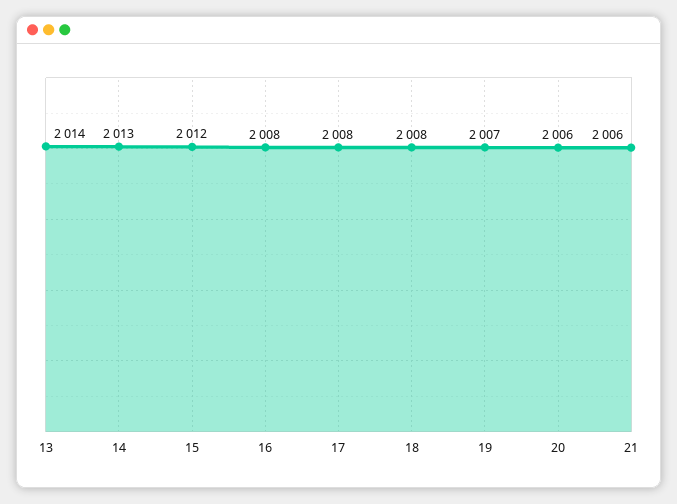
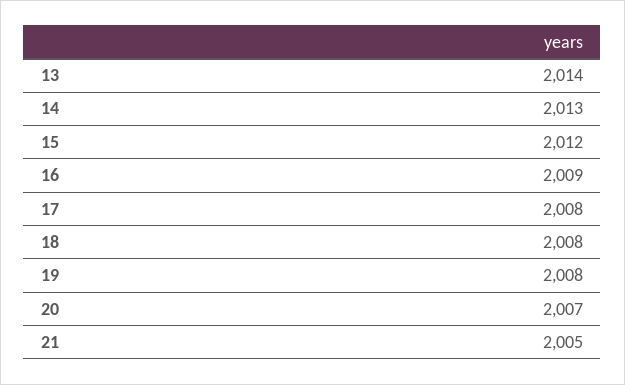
  {
    "13": 2014,
    "14": 2013,
    "15": 2012,
-   "16": 2008,
+   "16": 2009,
    "17": 2008,
    "18": 2008,
-   "19": 2007,
+   "19": 2008,
-   "20": 2006,
+   "20": 2007,
-   "21": 2006
+   "21": 2005
  }

